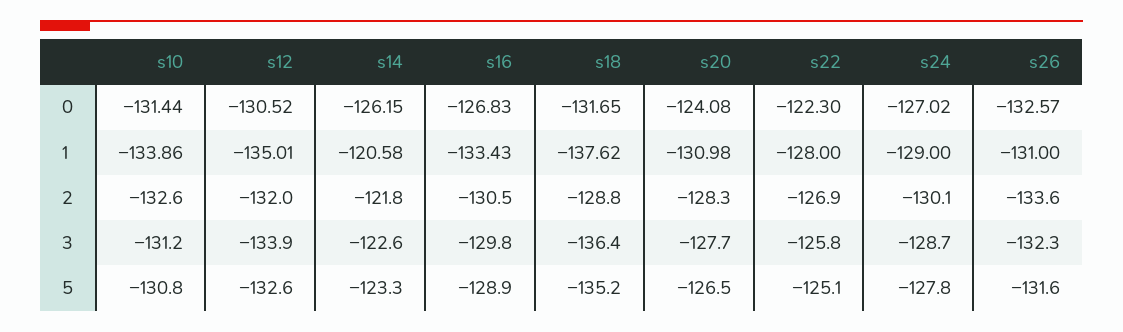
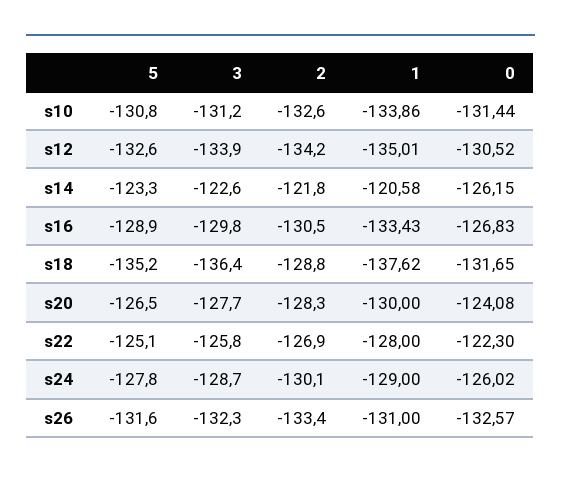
  {
    "s10": {
      "0": -131.44,
      "1": -133.86,
      "2": -132.6,
      "3": -131.2,
      "5": -130.8
    },
    "s12": {
      "0": -130.52,
      "1": -135.01,
-     "2": -132,
+     "2": -134.2,
      "3": -133.9,
      "5": -132.6
    },
    "s14": {
      "0": -126.15,
      "1": -120.58,
      "2": -121.8,
      "3": -122.6,
      "5": -123.3
    },
    "s16": {
      "0": -126.83,
      "1": -133.43,
      "2": -130.5,
      "3": -129.8,
      "5": -128.9
    },
    "s18": {
      "0": -131.65,
      "1": -137.62,
      "2": -128.8,
      "3": -136.4,
      "5": -135.2
    },
    "s20": {
      "0": -124.08,
-     "1": -130.98,
+     "1": -130,
      "2": -128.3,
      "3": -127.7,
      "5": -126.5
    },
    "s22": {
      "0": -122.3,
      "1": -128,
      "2": -126.9,
      "3": -125.8,
      "5": -125.1
    },
    "s24": {
-     "0": -127.02,
+     "0": -126.02,
      "1": -129,
      "2": -130.1,
      "3": -128.7,
      "5": -127.8
    },
    "s26": {
      "0": -132.57,
      "1": -131,
-     "2": -133.6,
+     "2": -133.4,
      "3": -132.3,
      "5": -131.6
    }
  }

